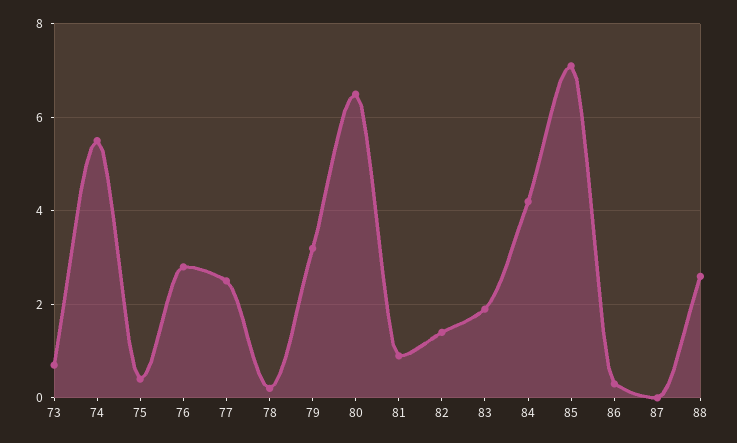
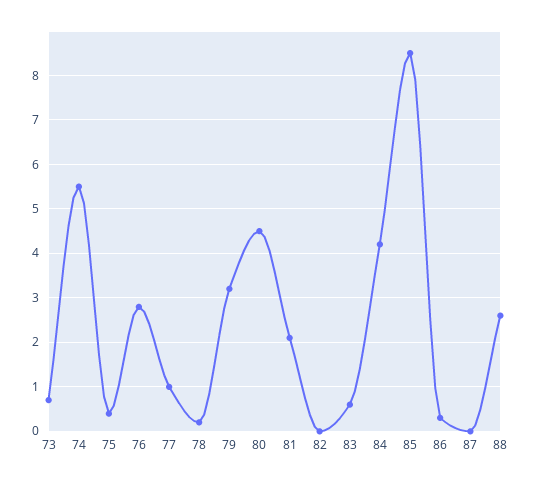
  {
    "73": 0.5,
    "74": 5.5,
    "75": 0.5,
    "76": 3,
-   "77": 2.5,
+   "77": 1,
    "78": 0,
    "79": 3,
-   "80": 6.5,
+   "80": 4.5,
-   "81": 1,
+   "81": 2,
-   "82": 1.5,
+   "82": 0,
-   "83": 2,
+   "83": 0.5,
    "84": 4,
-   "85": 7,
+   "85": 8.5,
    "86": 0.5,
    "87": 0,
    "88": 2.5
  }

